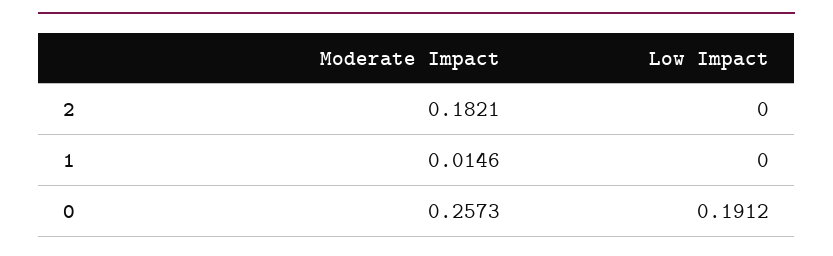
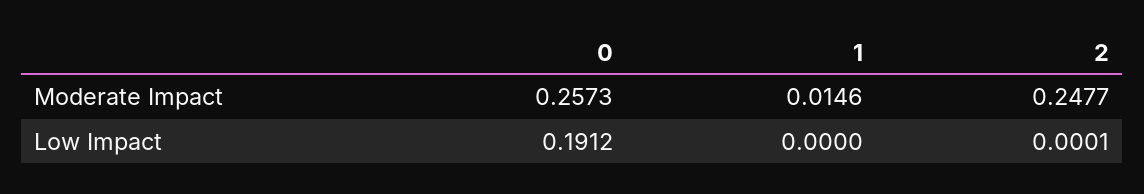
  {
    "Moderate Impact": {
-     "2": 0.1821,
+     "2": 0.2477,
      "1": 0.0146,
      "0": 0.2573
    },
    "Low Impact": {
-     "2": 0,
+     "2": 0.0001,
      "1": 0,
      "0": 0.1912
    }
  }

